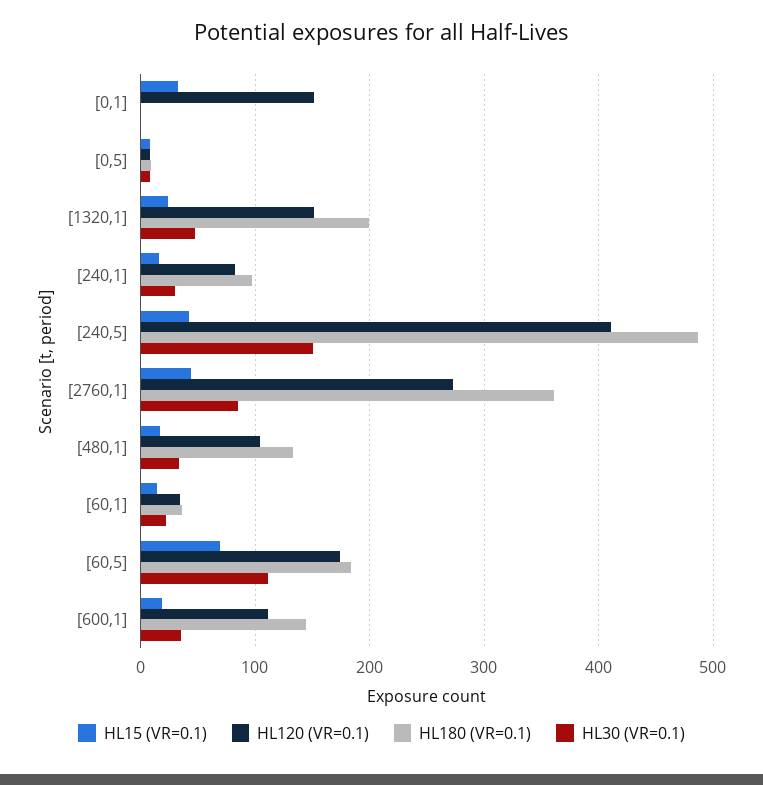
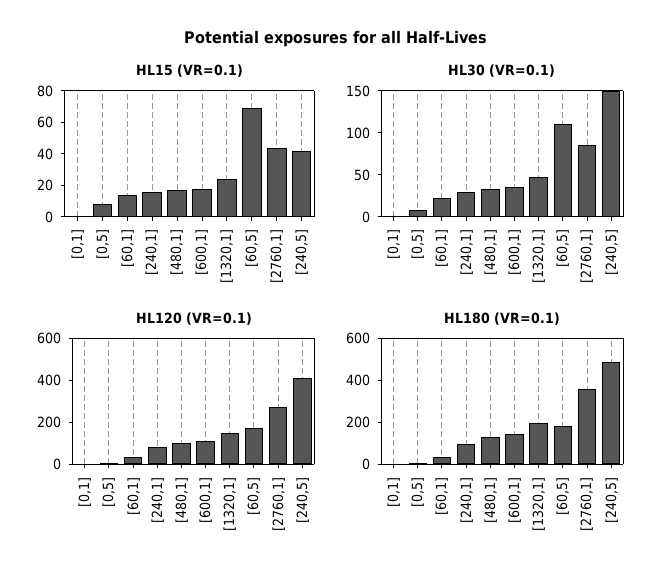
  {
    "HL15 (VR=0.1)": {
-     "[0,1]": 30,
+     "[0,1]": 0,
      "[0,5]": 10,
      "[1320,1]": 20,
      "[240,1]": 20,
      "[240,5]": 40,
      "[2760,1]": 40,
      "[480,1]": 20,
      "[60,1]": 10,
      "[60,5]": 70,
      "[600,1]": 20
    },
    "HL120 (VR=0.1)": {
-     "[0,1]": 150,
+     "[0,1]": 0,
      "[0,5]": 10,
      "[1320,1]": 150,
      "[240,1]": 80,
      "[240,5]": 410,
      "[2760,1]": 270,
      "[480,1]": 100,
      "[60,1]": 30,
      "[60,5]": 170,
      "[600,1]": 110
    },
    "HL180 (VR=0.1)": {
      "[0,1]": 0,
      "[0,5]": 10,
      "[1320,1]": 200,
      "[240,1]": 100,
      "[240,5]": 490,
      "[2760,1]": 360,
      "[480,1]": 130,
      "[60,1]": 40,
      "[60,5]": 180,
      "[600,1]": 140
    },
    "HL30 (VR=0.1)": {
      "[0,1]": 0,
      "[0,5]": 10,
      "[1320,1]": 50,
      "[240,1]": 30,
      "[240,5]": 150,
      "[2760,1]": 90,
      "[480,1]": 30,
      "[60,1]": 20,
      "[60,5]": 110,
      "[600,1]": 40
    }
  }

